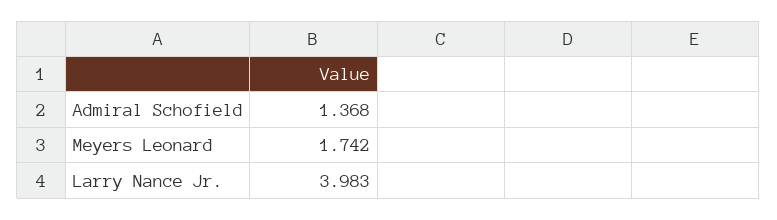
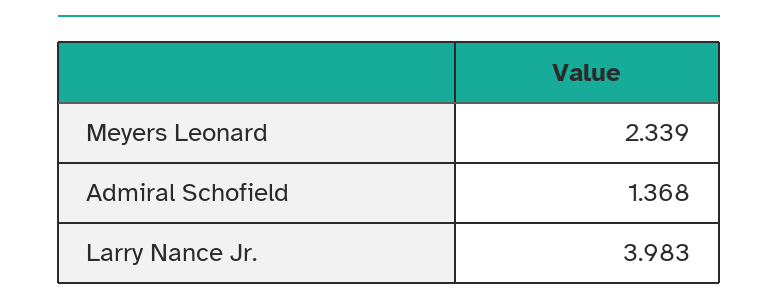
  {
    "Admiral Schofield": 1.368,
-   "Meyers Leonard": 1.742,
+   "Meyers Leonard": 2.339,
    "Larry Nance Jr.": 3.983
  }

